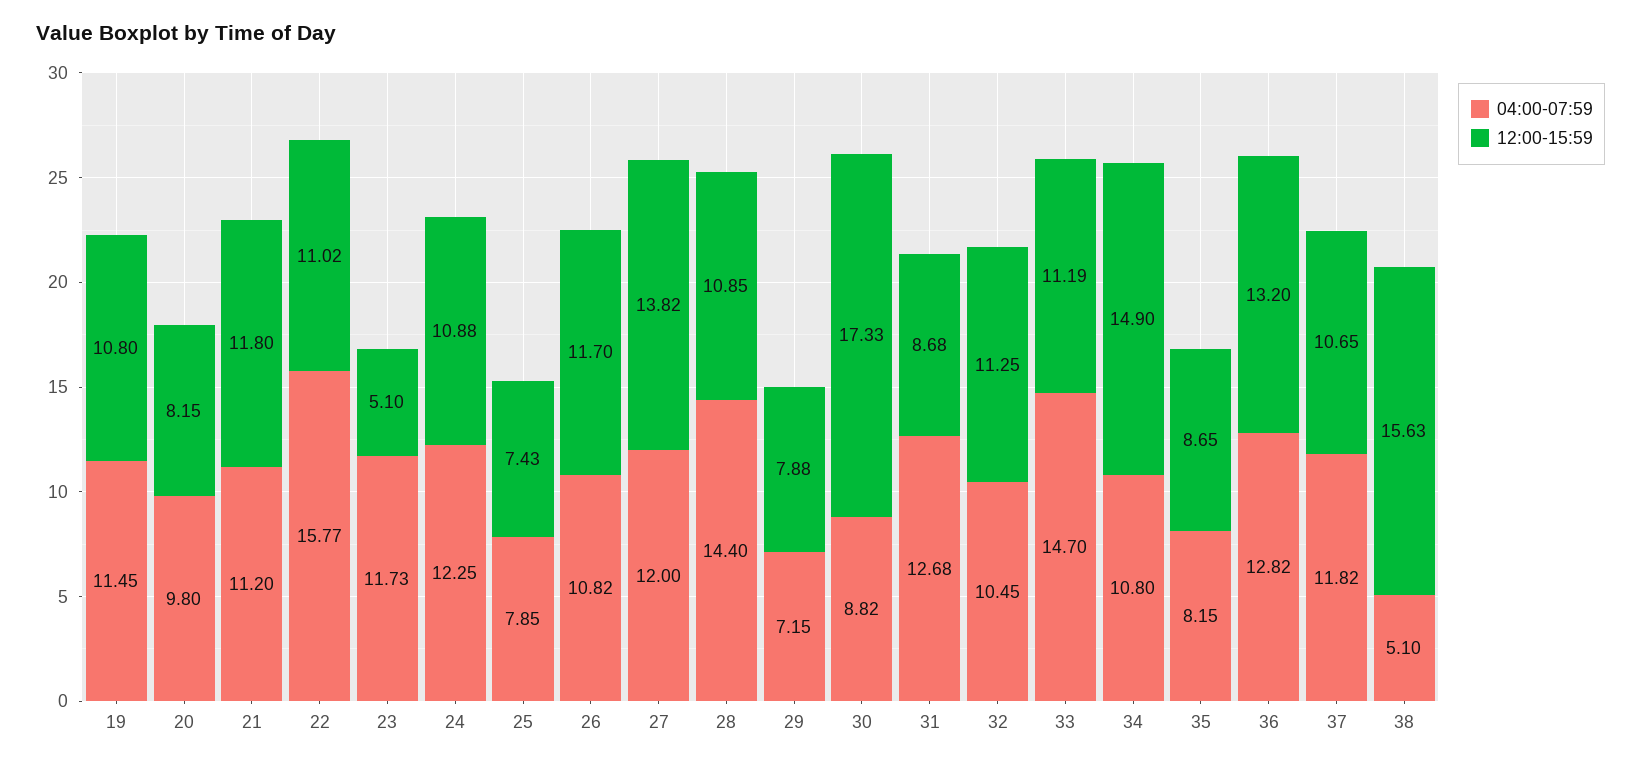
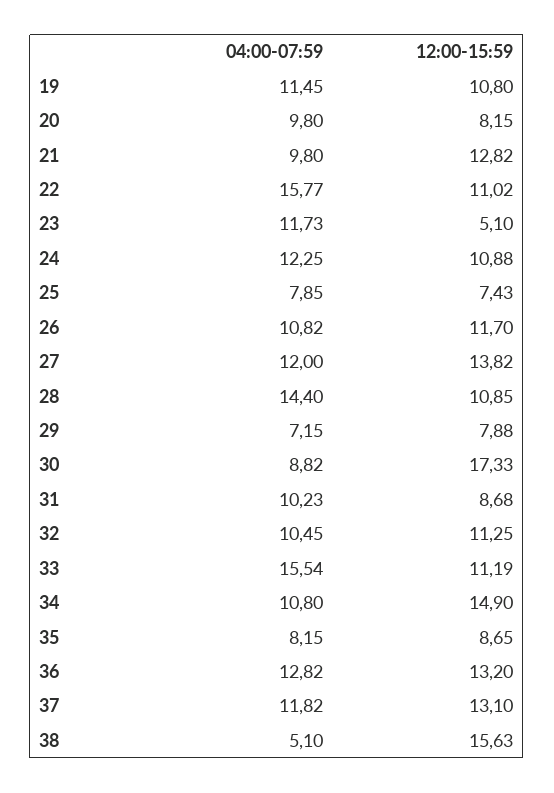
  {
    "04:00-07:59": {
      "19": 11.45,
      "20": 9.8,
-     "21": 11.2,
+     "21": 9.8,
      "22": 15.77,
      "23": 11.73,
      "24": 12.25,
      "25": 7.85,
      "26": 10.82,
      "27": 12,
      "28": 14.4,
      "29": 7.15,
      "30": 8.82,
-     "31": 12.68,
+     "31": 10.23,
      "32": 10.45,
-     "33": 14.7,
+     "33": 15.54,
      "34": 10.8,
      "35": 8.15,
      "36": 12.82,
      "37": 11.82,
      "38": 5.1
    },
    "12:00-15:59": {
      "19": 10.8,
      "20": 8.15,
-     "21": 11.8,
+     "21": 12.82,
      "22": 11.02,
      "23": 5.1,
      "24": 10.88,
      "25": 7.43,
      "26": 11.7,
      "27": 13.82,
      "28": 10.85,
      "29": 7.88,
      "30": 17.33,
      "31": 8.68,
      "32": 11.25,
      "33": 11.19,
      "34": 14.9,
      "35": 8.65,
      "36": 13.2,
-     "37": 10.65,
+     "37": 13.1,
      "38": 15.63
    }
  }

